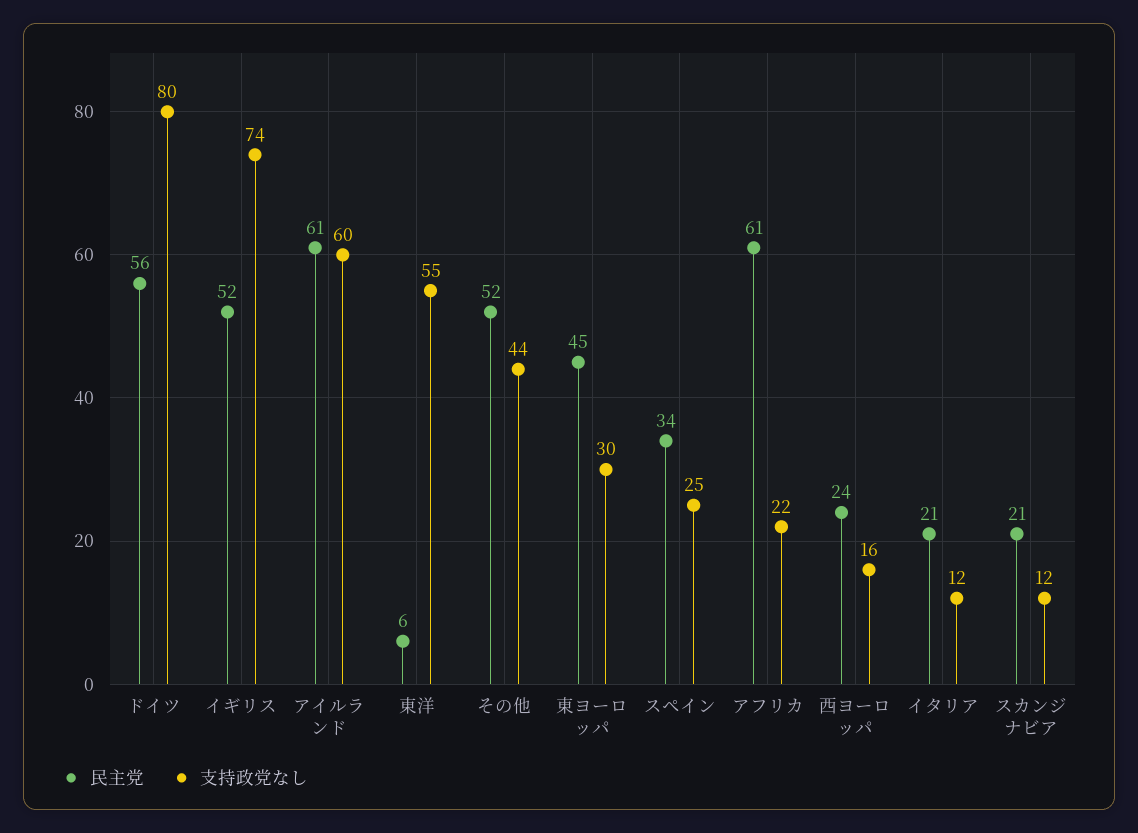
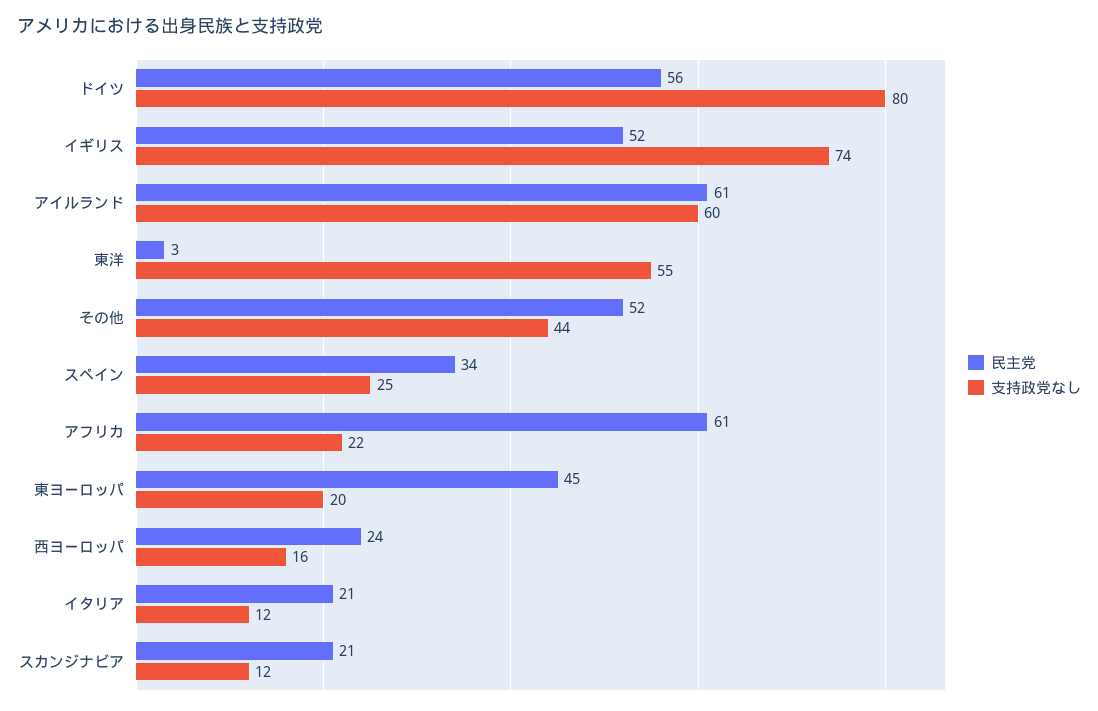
  {
    "民主党": {
      "ドイツ": 56,
      "イギリス": 52,
      "アイルランド": 61,
-     "東洋": 6,
+     "東洋": 3,
      "その他": 52,
      "東ヨーロッパ": 45,
      "スペイン": 34,
      "アフリカ": 61,
      "西ヨーロッパ": 24,
      "イタリア": 21,
      "スカンジナビア": 21
    },
    "支持政党なし": {
      "ドイツ": 80,
      "イギリス": 74,
      "アイルランド": 60,
      "東洋": 55,
      "その他": 44,
-     "東ヨーロッパ": 30,
+     "東ヨーロッパ": 20,
      "スペイン": 25,
      "アフリカ": 22,
      "西ヨーロッパ": 16,
      "イタリア": 12,
      "スカンジナビア": 12
    }
  }

